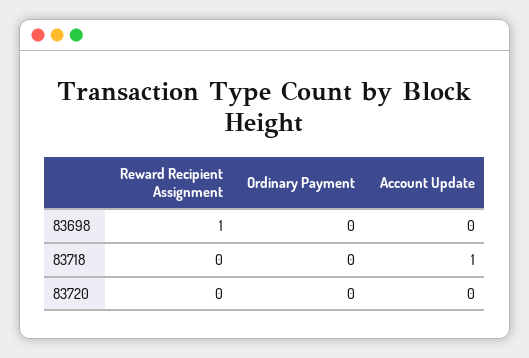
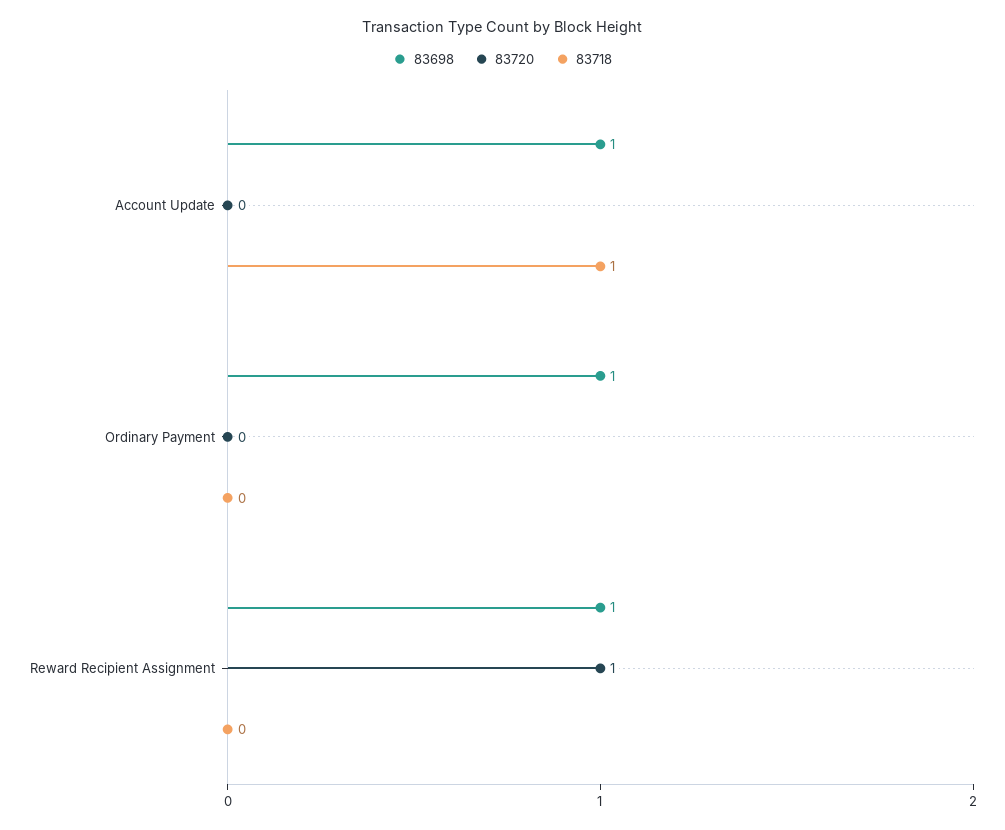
  {
    "83698": {
      "Reward Recipient Assignment": 1,
-     "Ordinary Payment": 0,
+     "Ordinary Payment": 1,
-     "Account Update": 0
+     "Account Update": 1
    },
    "83718": {
      "Reward Recipient Assignment": 0,
      "Ordinary Payment": 0,
      "Account Update": 1
    },
    "83720": {
-     "Reward Recipient Assignment": 0,
+     "Reward Recipient Assignment": 1,
      "Ordinary Payment": 0,
      "Account Update": 0
    }
  }

